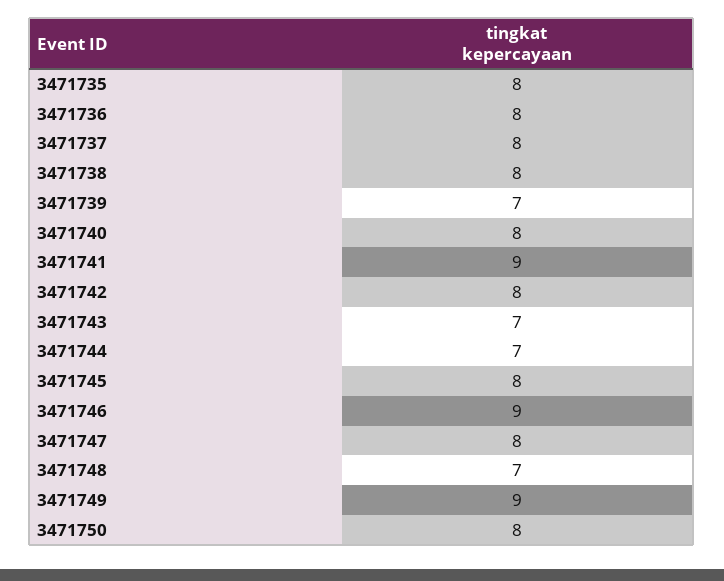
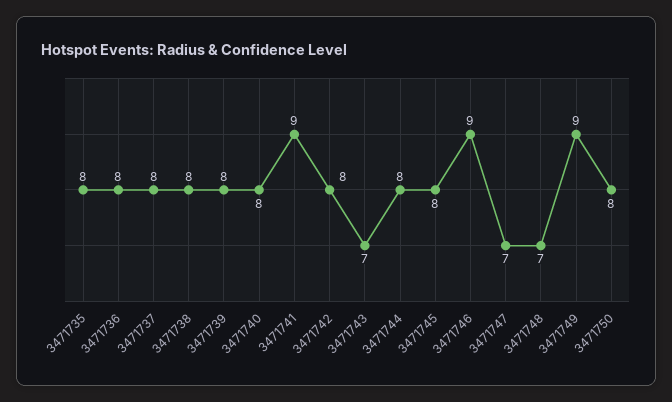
  {
    "3471735": 8,
    "3471736": 8,
    "3471737": 8,
    "3471738": 8,
-   "3471739": 7,
+   "3471739": 8,
    "3471740": 8,
    "3471741": 9,
    "3471742": 8,
    "3471743": 7,
-   "3471744": 7,
+   "3471744": 8,
    "3471745": 8,
    "3471746": 9,
-   "3471747": 8,
+   "3471747": 7,
    "3471748": 7,
    "3471749": 9,
    "3471750": 8
  }

